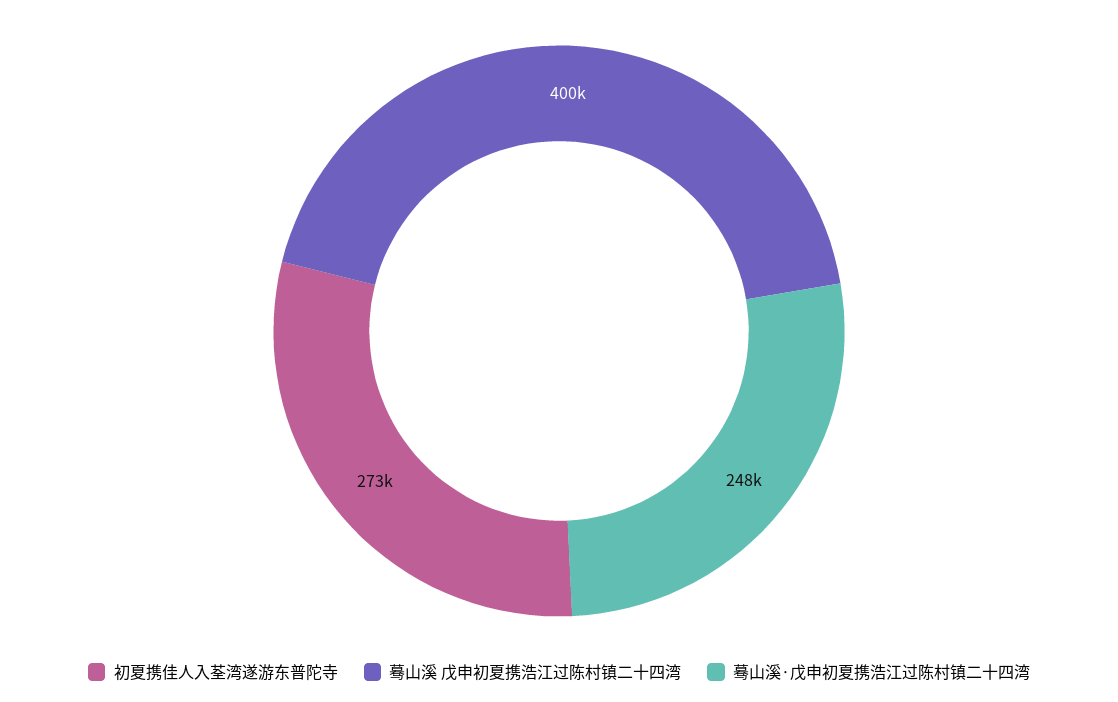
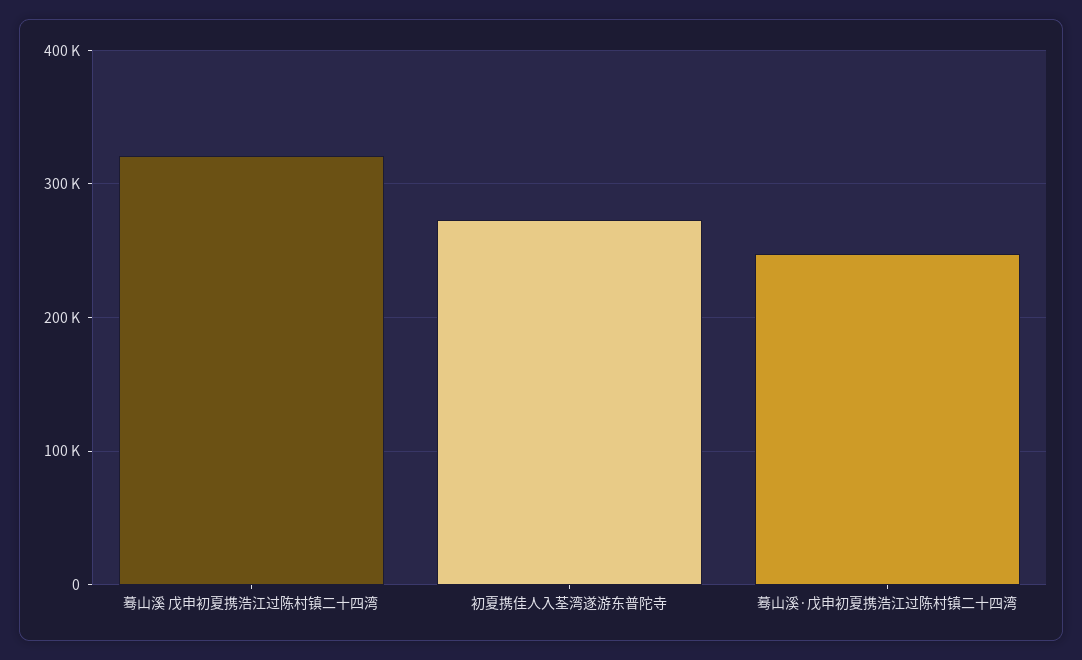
  {
    "初夏携佳人入荃湾遂游东普陀寺": 273000,
-   "蓦山溪 戊申初夏携浩江过陈村镇二十四湾": 400000,
+   "蓦山溪 戊申初夏携浩江过陈村镇二十四湾": 320000,
    "蓦山溪·戊申初夏携浩江过陈村镇二十四湾": 248000
  }

